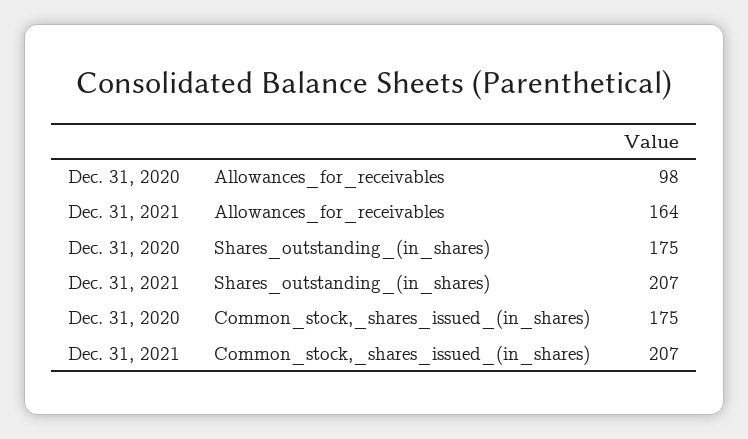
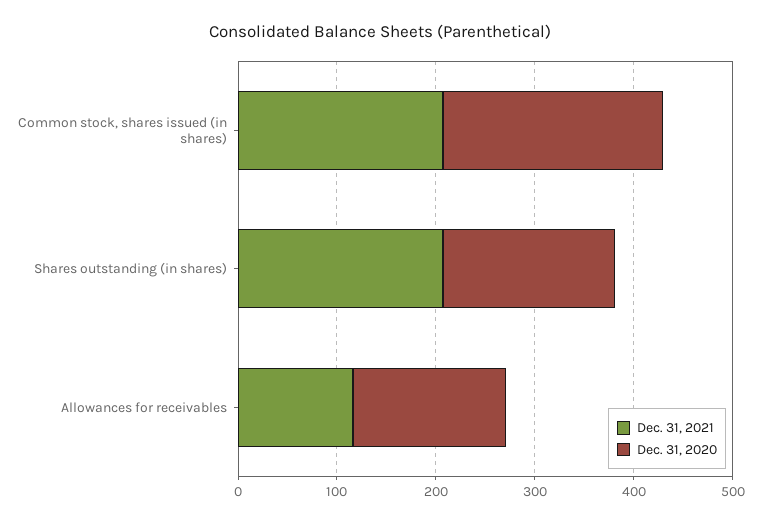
  {
    "Dec. 31, 2020": {
-     "Allowances_for_receivables": 98,
+     "Allowances_for_receivables": 160,
      "Shares_outstanding_(in_shares)": 175,
-     "Common_stock,_shares_issued_(in_shares)": 175
+     "Common_stock,_shares_issued_(in_shares)": 220
    },
    "Dec. 31, 2021": {
-     "Allowances_for_receivables": 164,
+     "Allowances_for_receivables": 120,
      "Shares_outstanding_(in_shares)": 207,
      "Common_stock,_shares_issued_(in_shares)": 207
    }
  }

